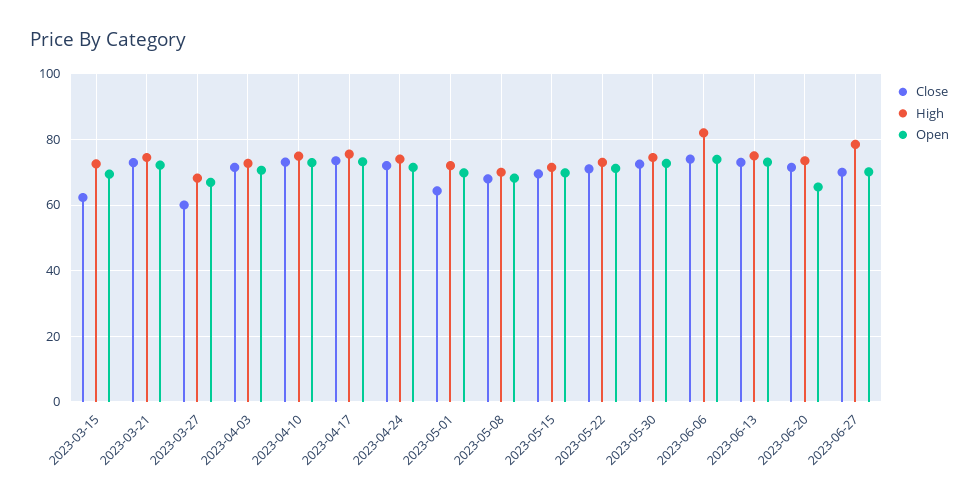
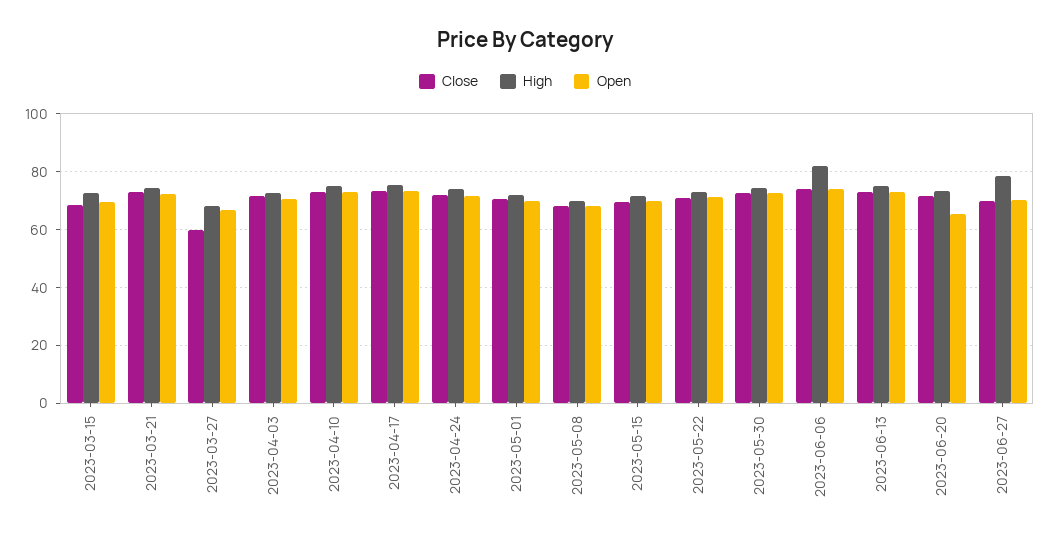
  {
    "Close": {
-     "2023-03-15": 62,
+     "2023-03-15": 67.5,
      "2023-03-21": 72,
      "2023-03-27": 60,
      "2023-04-03": 72,
      "2023-04-10": 74,
      "2023-04-17": 74,
      "2023-04-24": 72,
-     "2023-05-01": 64,
+     "2023-05-01": 70,
      "2023-05-08": 68,
      "2023-05-15": 70,
      "2023-05-22": 72,
      "2023-05-30": 72,
      "2023-06-06": 74,
      "2023-06-13": 74,
      "2023-06-20": 72,
      "2023-06-27": 70
    },
    "High": {
      "2023-03-15": 72,
      "2023-03-21": 74,
      "2023-03-27": 68,
      "2023-04-03": 72,
      "2023-04-10": 74,
      "2023-04-17": 76,
      "2023-04-24": 74,
      "2023-05-01": 72,
      "2023-05-08": 70,
      "2023-05-15": 72,
      "2023-05-22": 74,
      "2023-05-30": 74,
      "2023-06-06": 82,
      "2023-06-13": 76,
      "2023-06-20": 74,
      "2023-06-27": 78
    },
    "Open": {
      "2023-03-15": 70,
      "2023-03-21": 72,
      "2023-03-27": 66,
      "2023-04-03": 70,
      "2023-04-10": 72,
      "2023-04-17": 74,
      "2023-04-24": 72,
      "2023-05-01": 70,
      "2023-05-08": 68,
      "2023-05-15": 70,
      "2023-05-22": 72,
      "2023-05-30": 72,
      "2023-06-06": 74,
      "2023-06-13": 74,
      "2023-06-20": 66,
      "2023-06-27": 70
    }
  }

